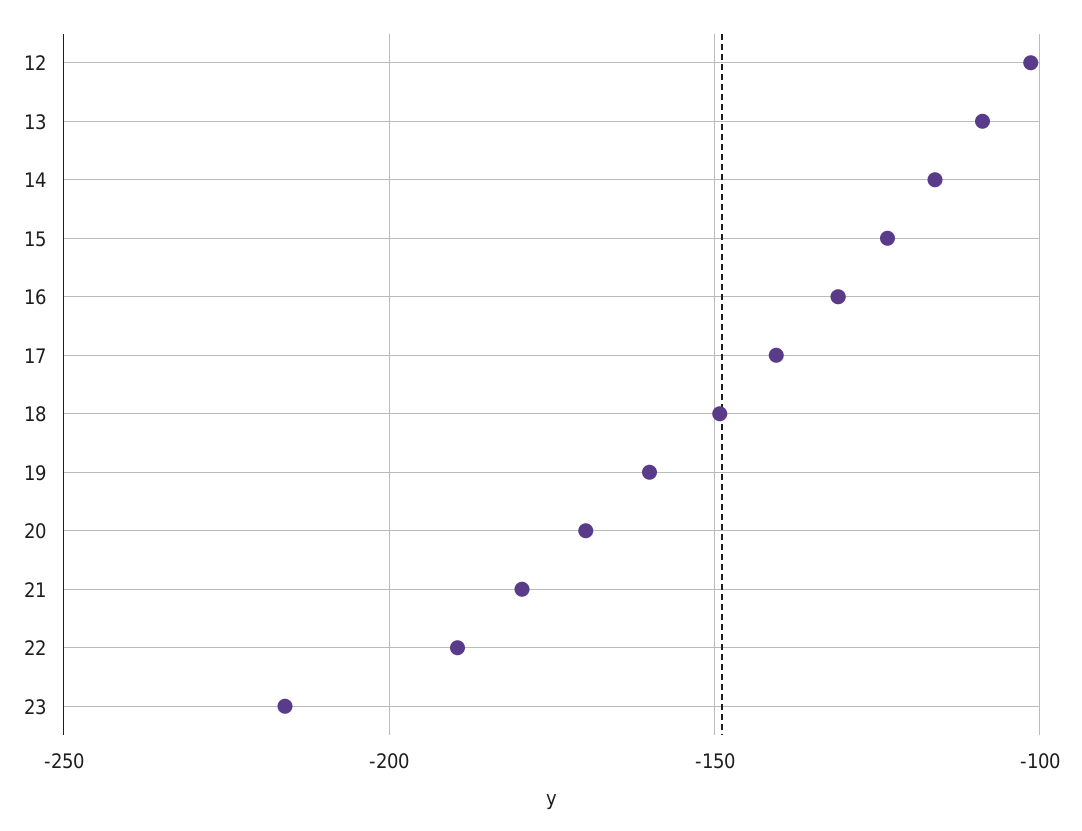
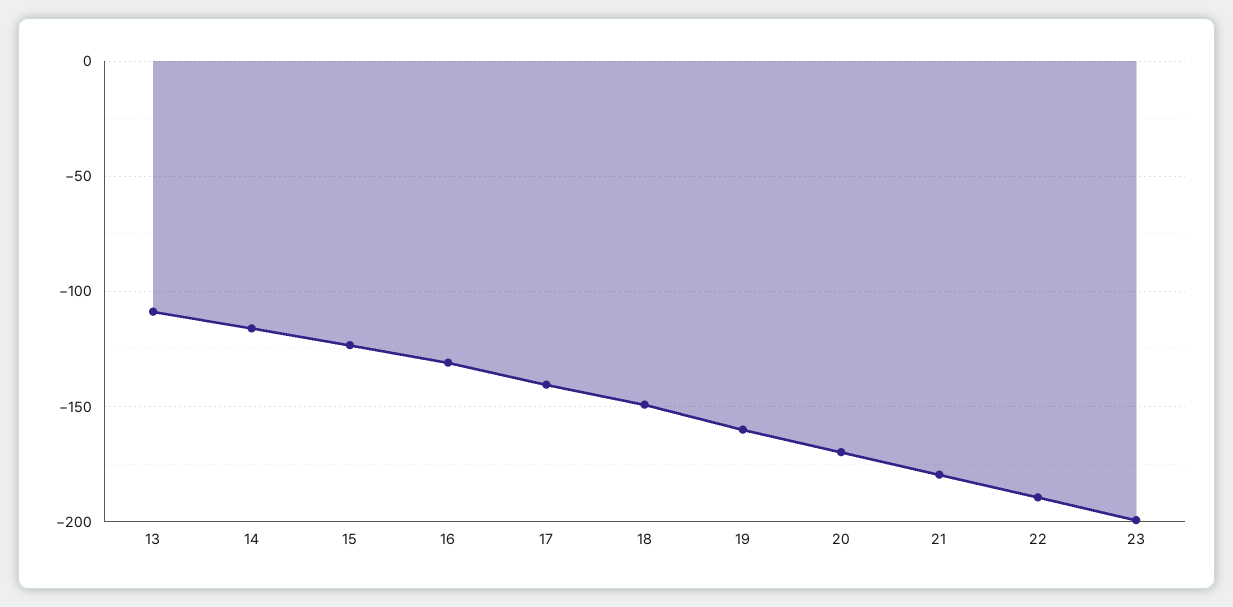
  {
-   "12": -100,
    "13": -110,
    "14": -115,
    "15": -125,
    "16": -130,
    "17": -140,
    "18": -150,
    "19": -160,
    "20": -170,
    "21": -180,
    "22": -190,
-   "23": -215
+   "23": -200
  }

